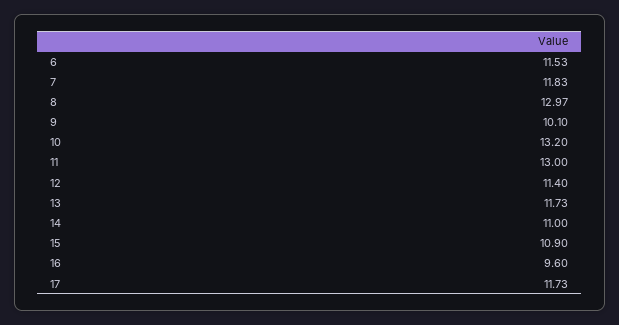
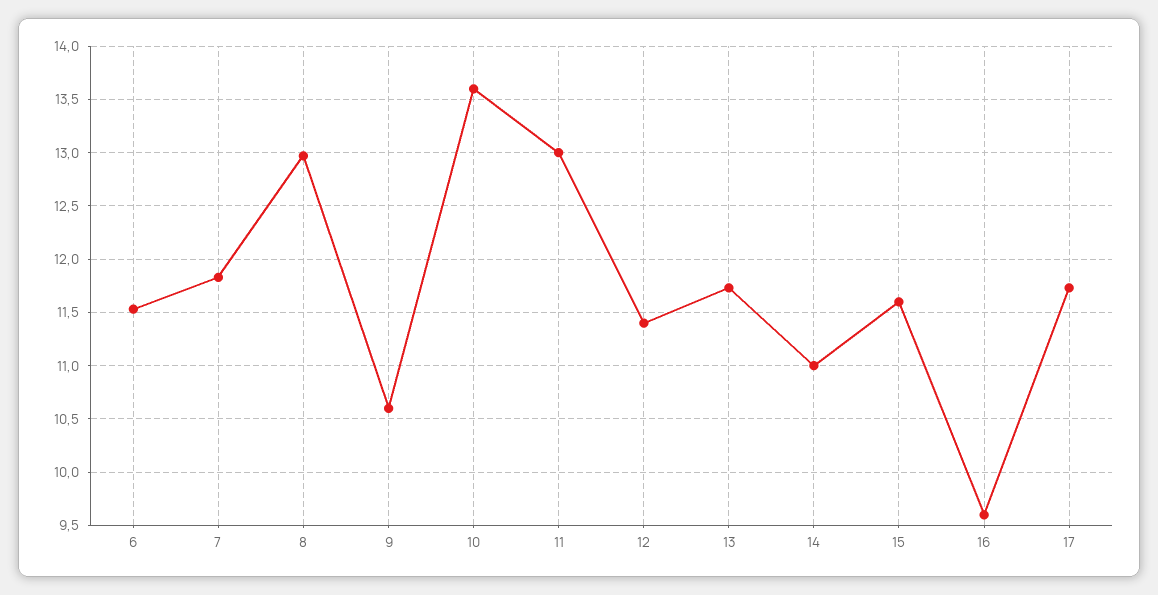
  {
    "6": 11.53,
    "7": 11.83,
    "8": 12.97,
-   "9": 10.1,
+   "9": 10.6,
-   "10": 13.2,
+   "10": 13.6,
    "11": 13,
    "12": 11.4,
    "13": 11.73,
    "14": 11,
-   "15": 10.9,
+   "15": 11.6,
    "16": 9.6,
    "17": 11.73
  }

